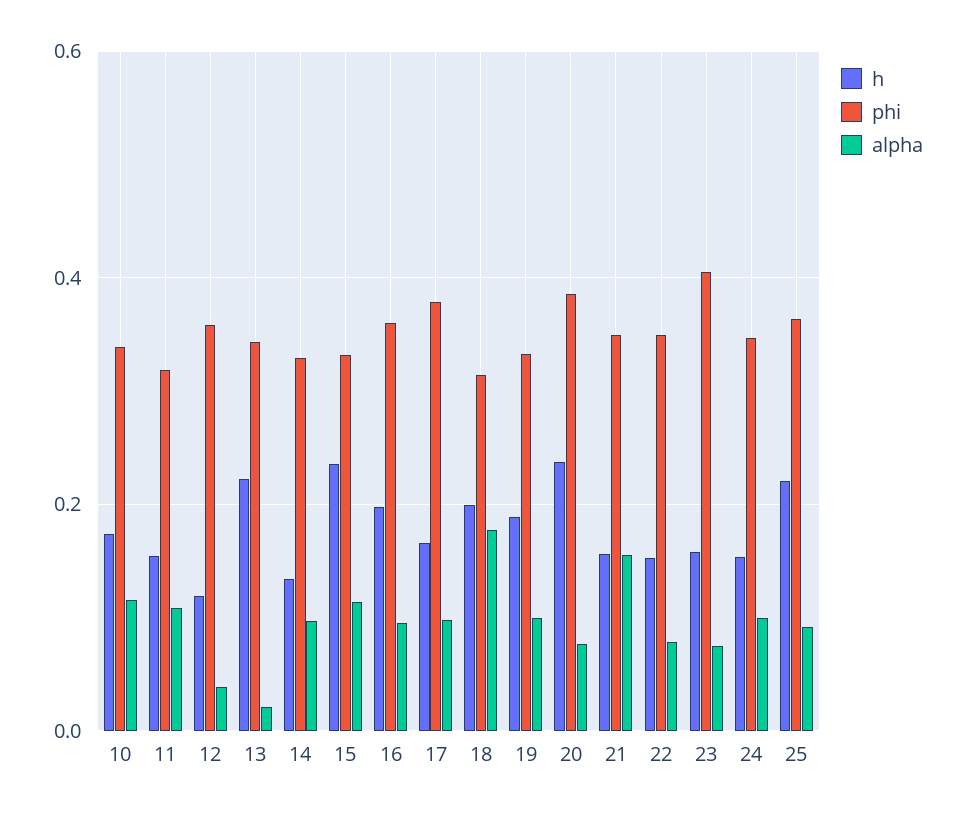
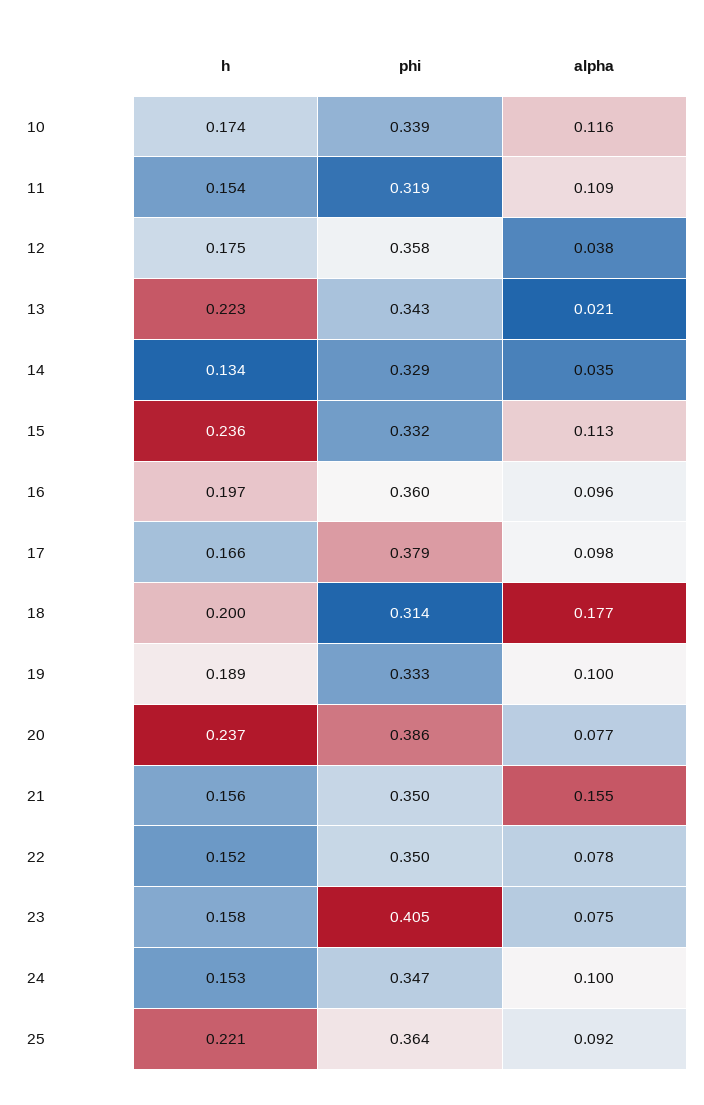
  {
    "h": {
      "10": 0.174,
      "11": 0.154,
-     "12": 0.12,
+     "12": 0.175,
      "13": 0.223,
      "14": 0.134,
      "15": 0.236,
      "16": 0.197,
      "17": 0.166,
      "18": 0.2,
      "19": 0.189,
      "20": 0.237,
      "21": 0.156,
      "22": 0.152,
      "23": 0.158,
      "24": 0.153,
      "25": 0.221
    },
    "phi": {
      "10": 0.339,
      "11": 0.319,
      "12": 0.358,
      "13": 0.343,
      "14": 0.329,
      "15": 0.332,
      "16": 0.36,
      "17": 0.379,
      "18": 0.314,
      "19": 0.333,
      "20": 0.386,
      "21": 0.35,
      "22": 0.35,
      "23": 0.405,
      "24": 0.347,
      "25": 0.364
    },
    "alpha": {
      "10": 0.116,
      "11": 0.109,
      "12": 0.038,
      "13": 0.021,
-     "14": 0.1,
+     "14": 0.035,
      "15": 0.113,
      "16": 0.096,
      "17": 0.098,
      "18": 0.177,
      "19": 0.1,
      "20": 0.077,
      "21": 0.155,
      "22": 0.078,
      "23": 0.075,
      "24": 0.1,
      "25": 0.092
    }
  }

